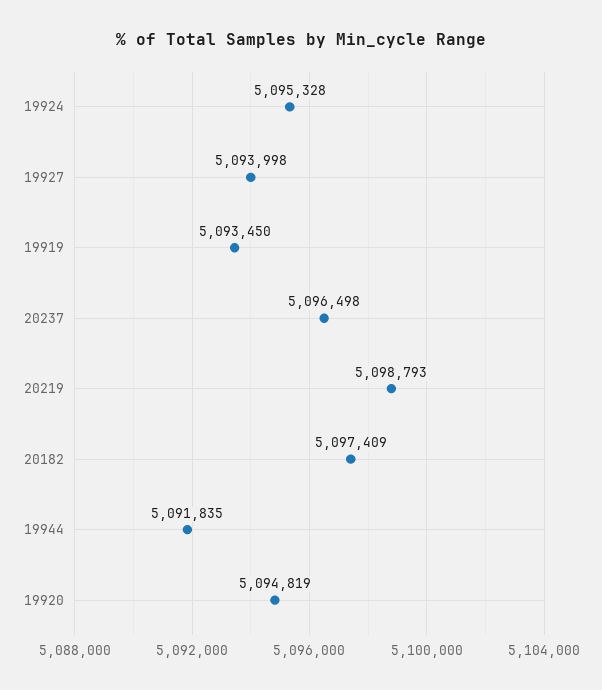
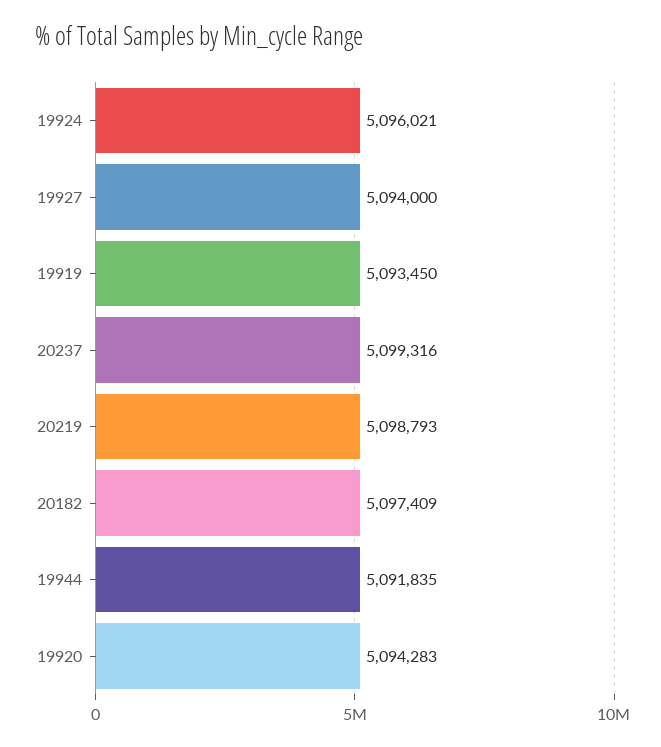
  {
-   "19924": 5095328,
+   "19924": 5096021,
-   "19927": 5093998,
+   "19927": 5094000,
    "19919": 5093450,
-   "20237": 5096498,
+   "20237": 5099316,
    "20219": 5098793,
    "20182": 5097409,
    "19944": 5091835,
-   "19920": 5094819
+   "19920": 5094283
  }

